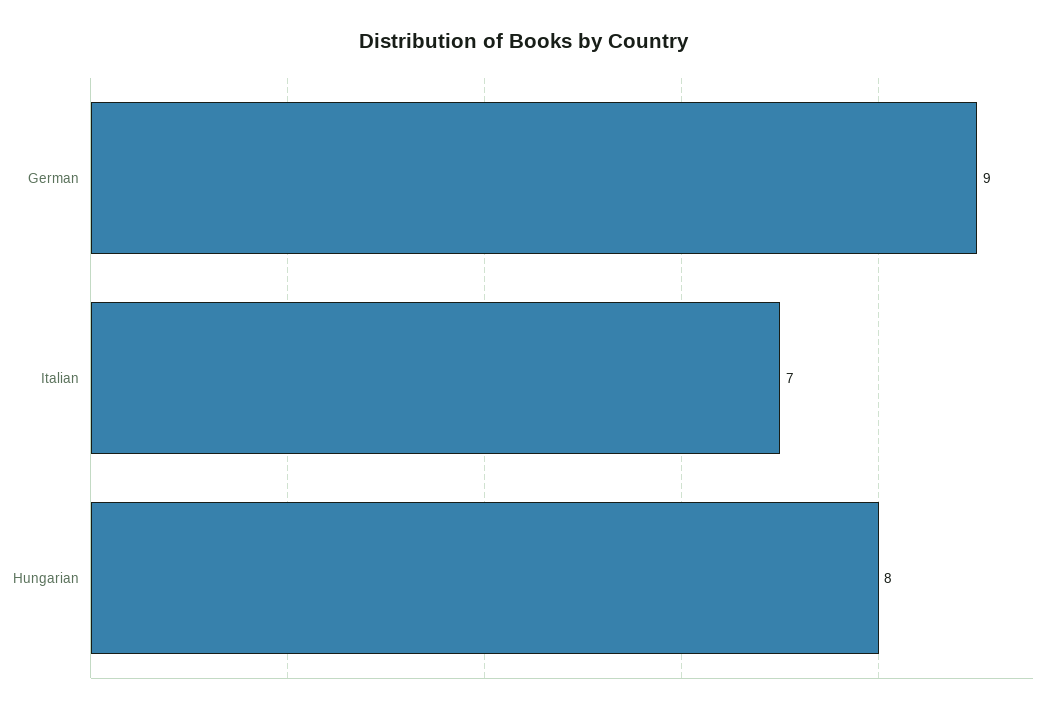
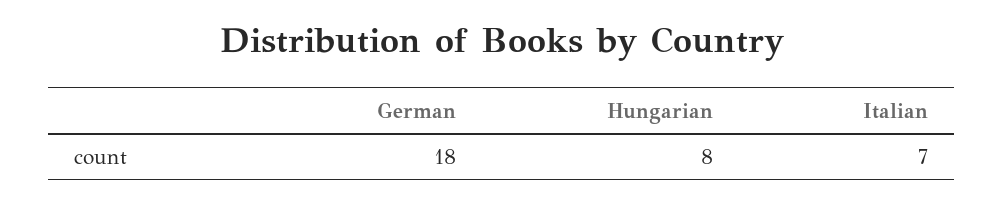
  {
-   "German": 9,
+   "German": 18,
    "Italian": 7,
    "Hungarian": 8
  }

